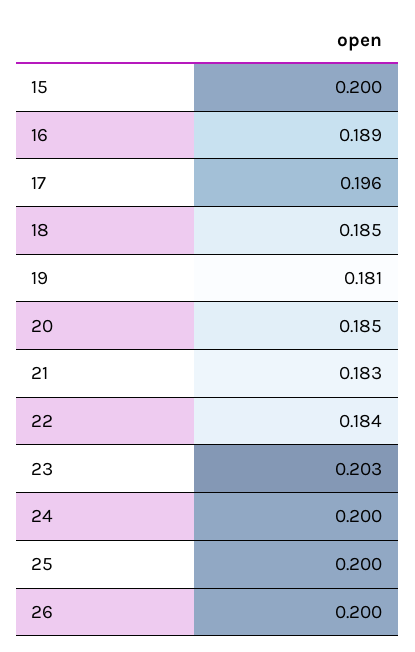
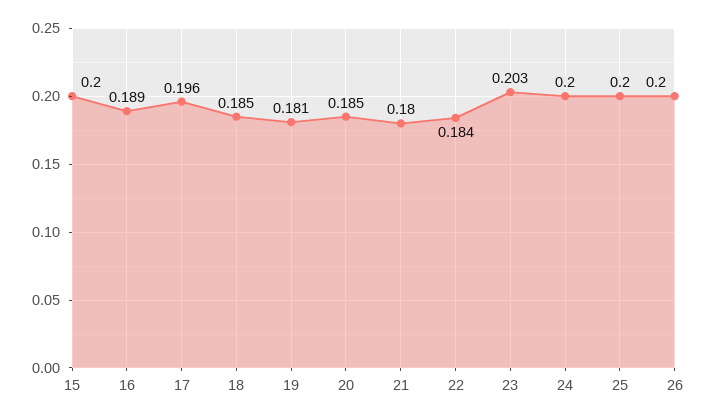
  {
    "15": 0.2,
    "16": 0.189,
    "17": 0.196,
    "18": 0.185,
    "19": 0.181,
    "20": 0.185,
-   "21": 0.183,
+   "21": 0.18,
    "22": 0.184,
    "23": 0.203,
    "24": 0.2,
    "25": 0.2,
    "26": 0.2
  }

